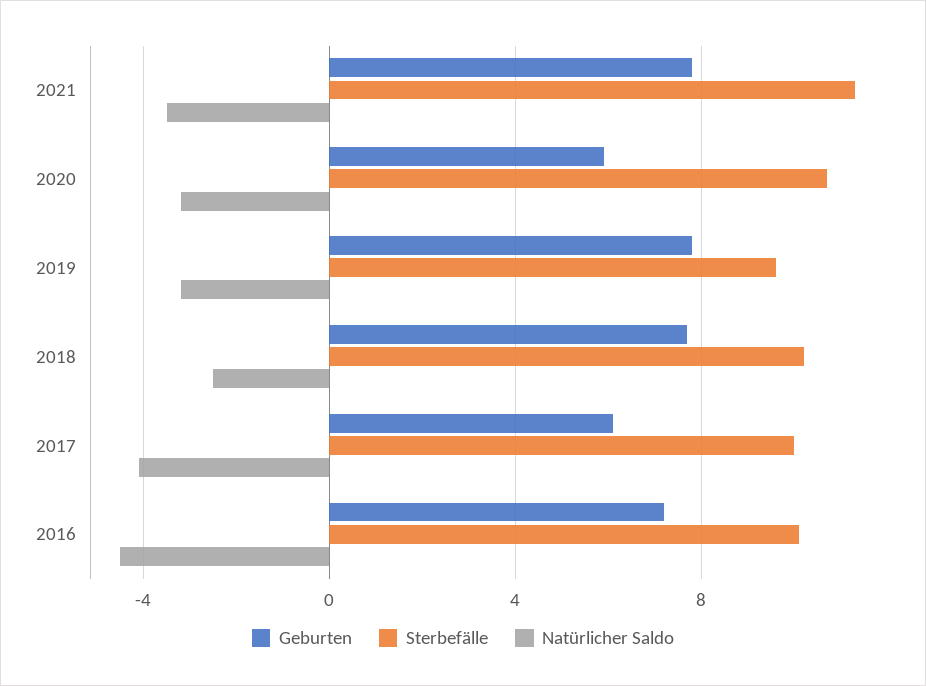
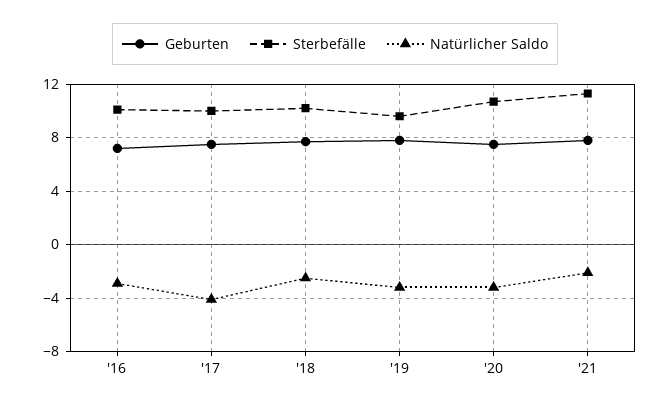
  {
    "Geburten": {
      "2021": 8,
-     "2020": 6,
+     "2020": 7.5,
      "2019": 8,
      "2018": 7.5,
-     "2017": 6,
+     "2017": 7.5,
      "2016": 7
    },
    "Sterbefälle": {
      "2021": 11.5,
      "2020": 10.5,
      "2019": 9.5,
      "2018": 10,
      "2017": 10,
      "2016": 10
    },
    "Natürlicher Saldo": {
-     "2021": -3.5,
+     "2021": -2,
      "2020": -3,
      "2019": -3,
      "2018": -2.5,
      "2017": -4,
-     "2016": -4.5
+     "2016": -3
    }
  }

